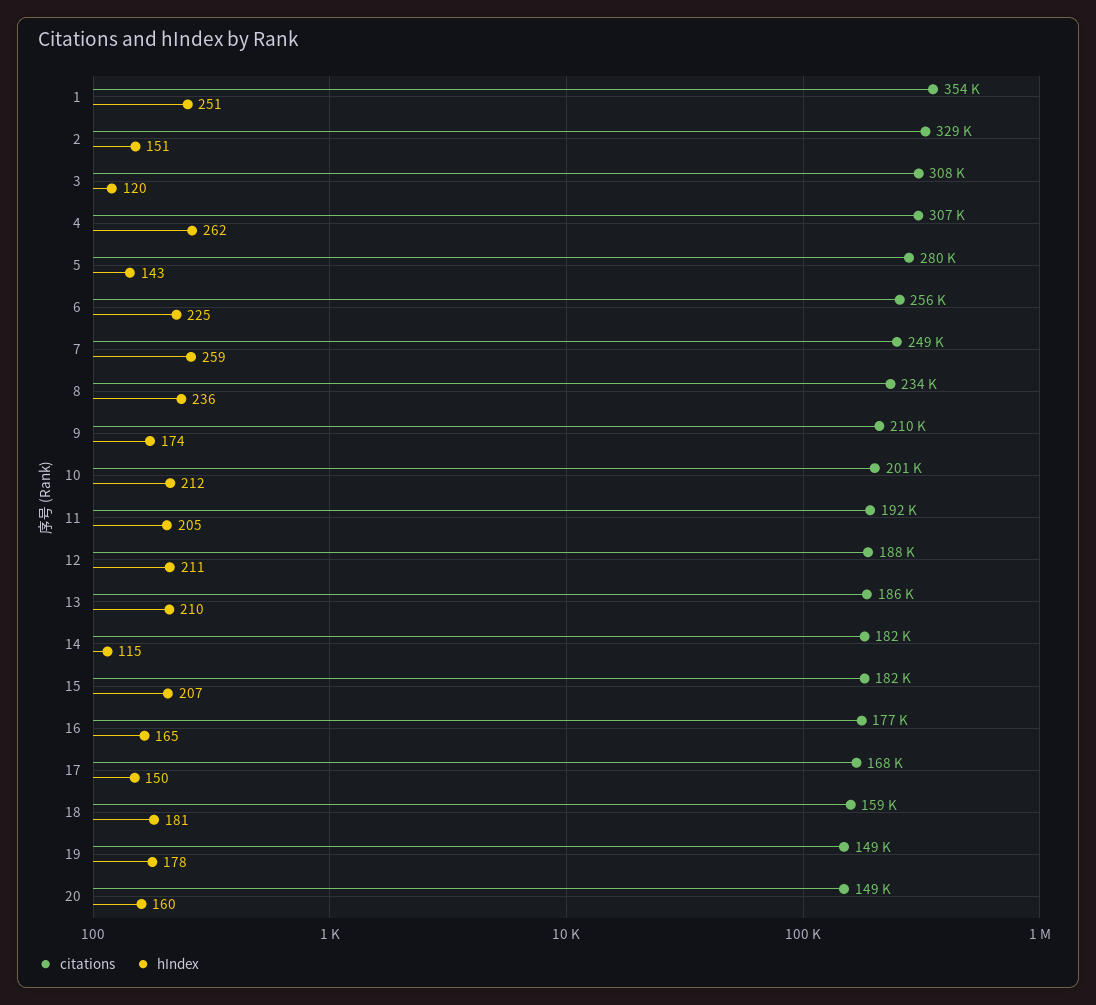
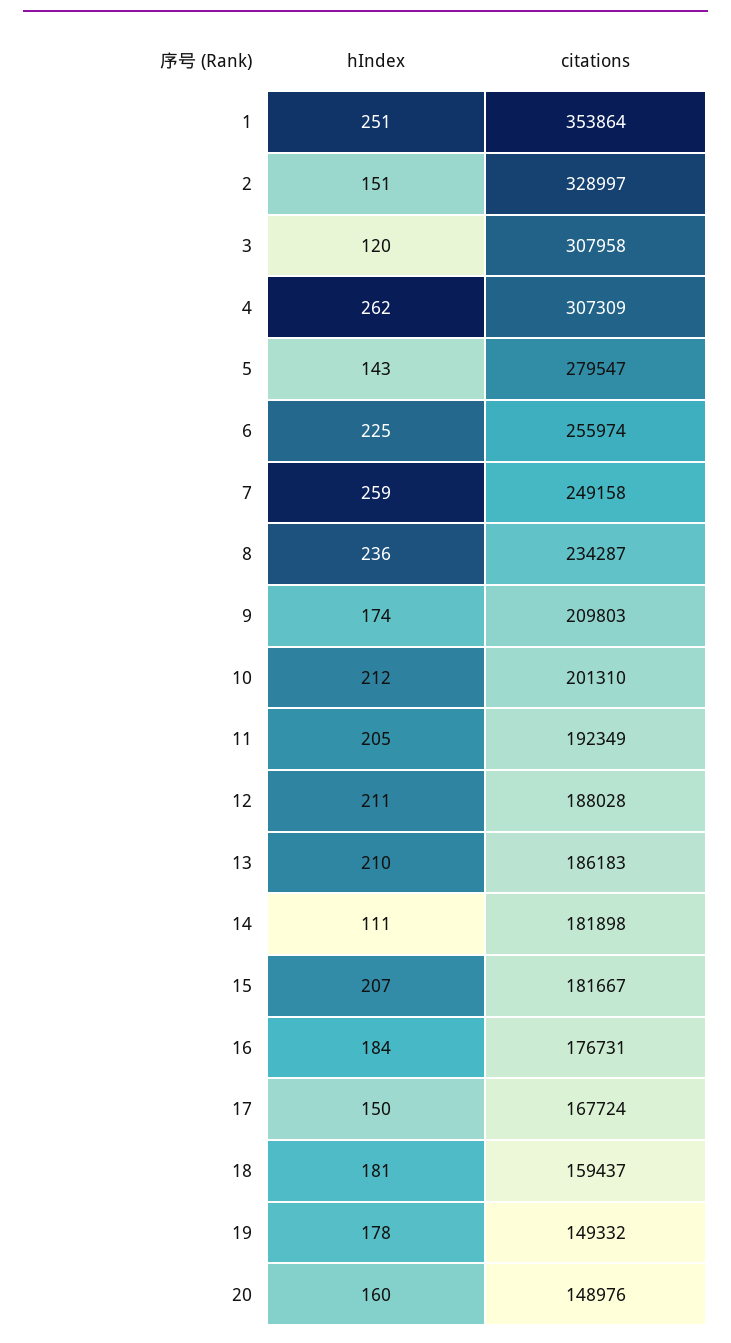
  {
    "citations": {
      "1": 353864,
      "2": 328997,
      "3": 307958,
      "4": 307309,
      "5": 279547,
      "6": 255974,
      "7": 249158,
      "8": 234287,
      "9": 209803,
      "10": 201310,
      "11": 192349,
      "12": 188028,
      "13": 186183,
      "14": 181898,
      "15": 181667,
      "16": 176731,
      "17": 167724,
      "18": 159437,
      "19": 149332,
      "20": 148976
    },
    "hIndex": {
      "1": 251,
      "2": 151,
      "3": 120,
      "4": 262,
      "5": 143,
      "6": 225,
      "7": 259,
      "8": 236,
      "9": 174,
      "10": 212,
      "11": 205,
      "12": 211,
      "13": 210,
-     "14": 115,
+     "14": 111,
      "15": 207,
-     "16": 165,
+     "16": 184,
      "17": 150,
      "18": 181,
      "19": 178,
      "20": 160
    }
  }

